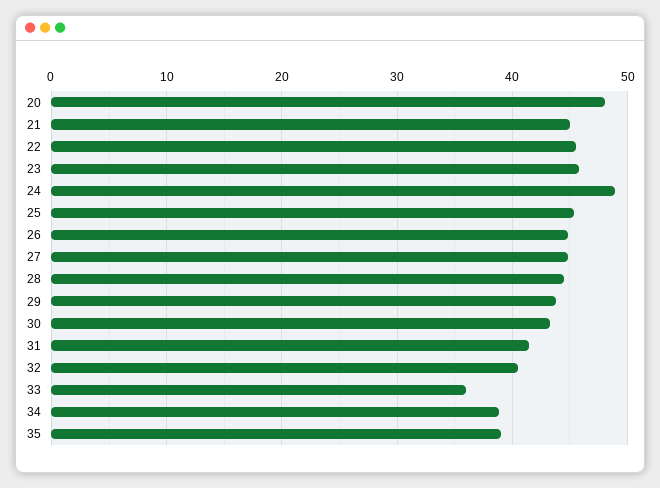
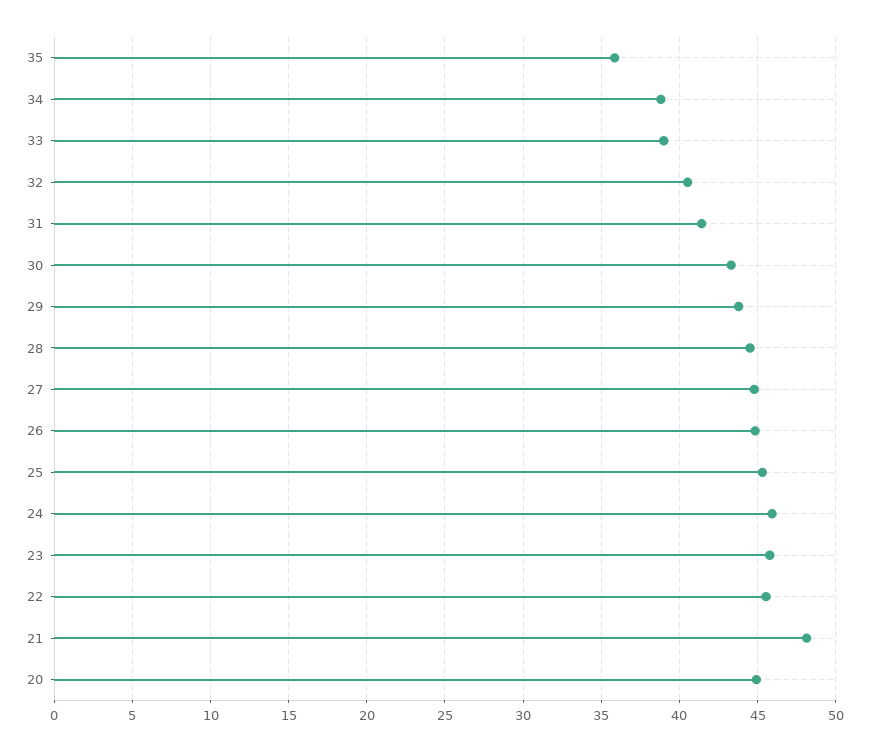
  {
-   "20": 48,
+   "20": 45,
-   "21": 45,
+   "21": 48,
    "22": 45.5,
    "23": 46,
-   "24": 49,
+   "24": 46,
    "25": 45.5,
    "26": 45,
    "27": 45,
    "28": 44.5,
    "29": 44,
    "30": 43.5,
    "31": 41.5,
    "32": 40.5,
-   "33": 36,
+   "33": 39,
    "34": 39,
-   "35": 39
+   "35": 36
  }

